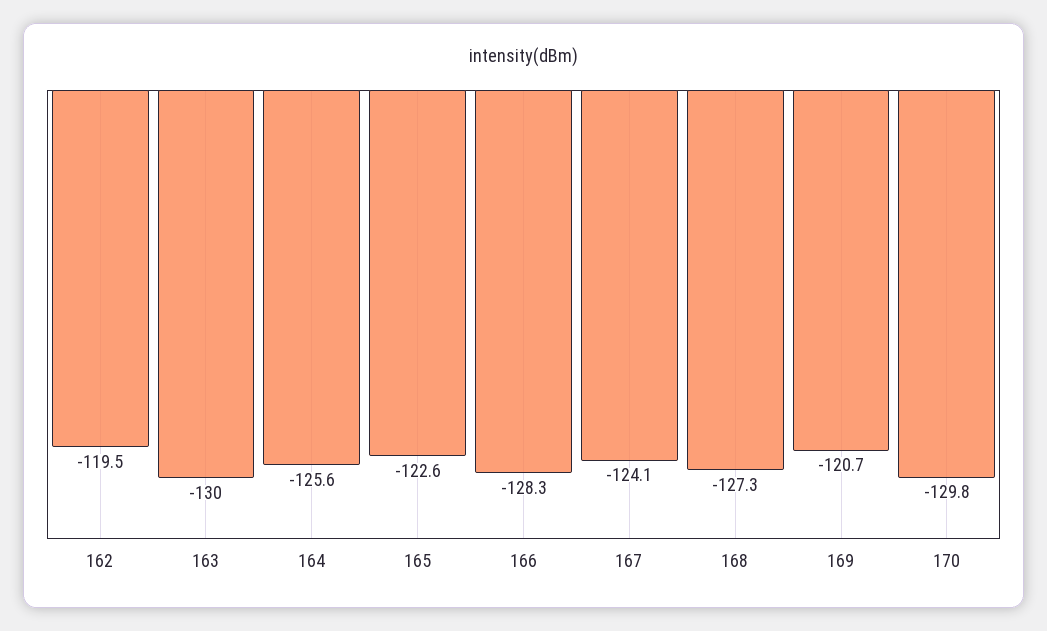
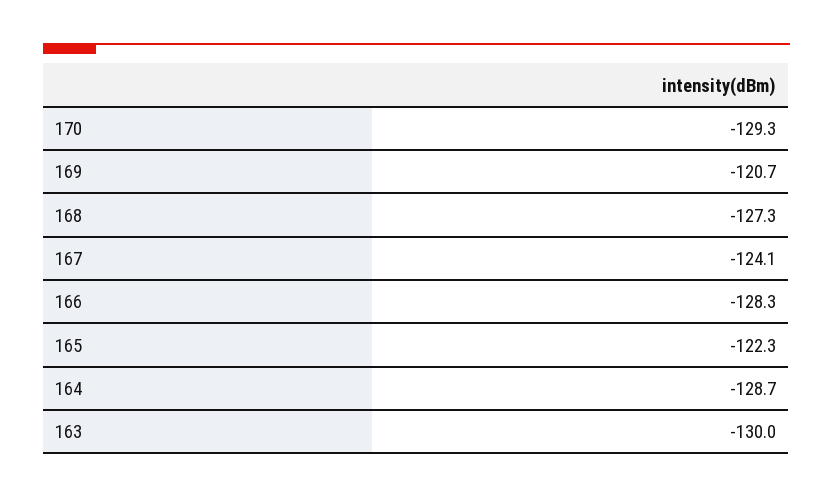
  {
-   "162": -119.5,
    "163": -130,
-   "164": -125.6,
+   "164": -128.7,
-   "165": -122.6,
+   "165": -122.3,
    "166": -128.3,
    "167": -124.1,
    "168": -127.3,
    "169": -120.7,
-   "170": -129.8
+   "170": -129.3
  }

